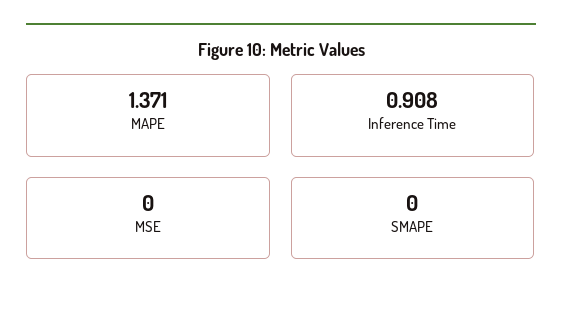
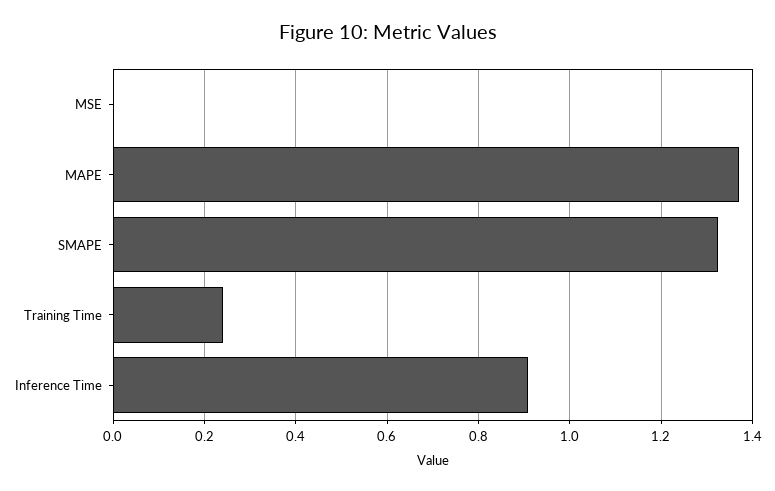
  {
    "MAPE": 1.371,
    "Inference Time": 0.908,
    "MSE": 0,
-   "SMAPE": 0
+   "SMAPE": 1.32,
+   "Training Time": 0.24
  }

